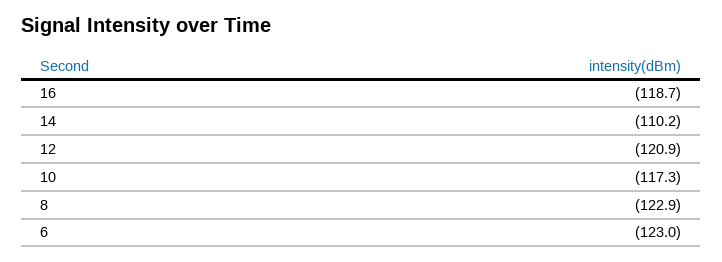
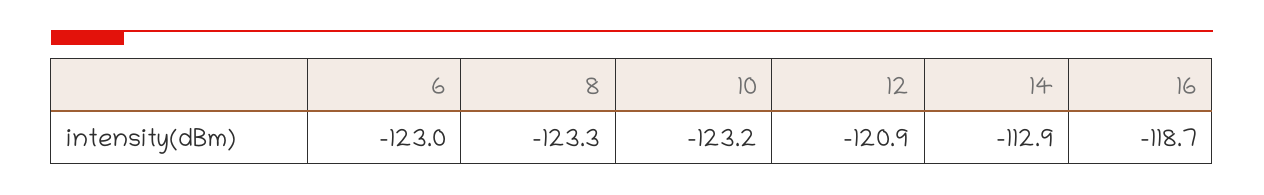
  {
    "16": -118.7,
-   "14": -110.2,
+   "14": -112.9,
    "12": -120.9,
-   "10": -117.3,
+   "10": -123.2,
-   "8": -122.9,
+   "8": -123.3,
    "6": -123
  }

